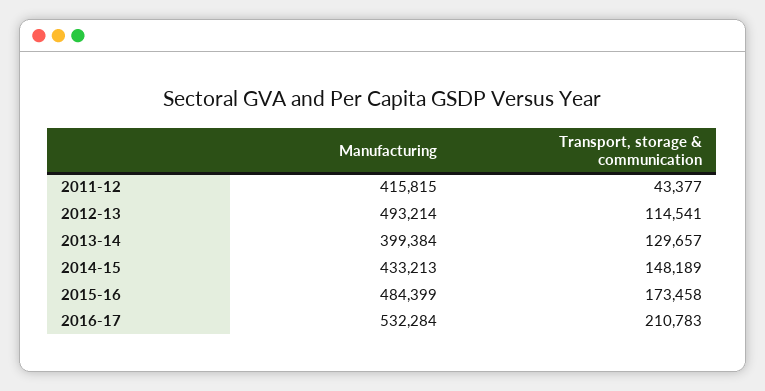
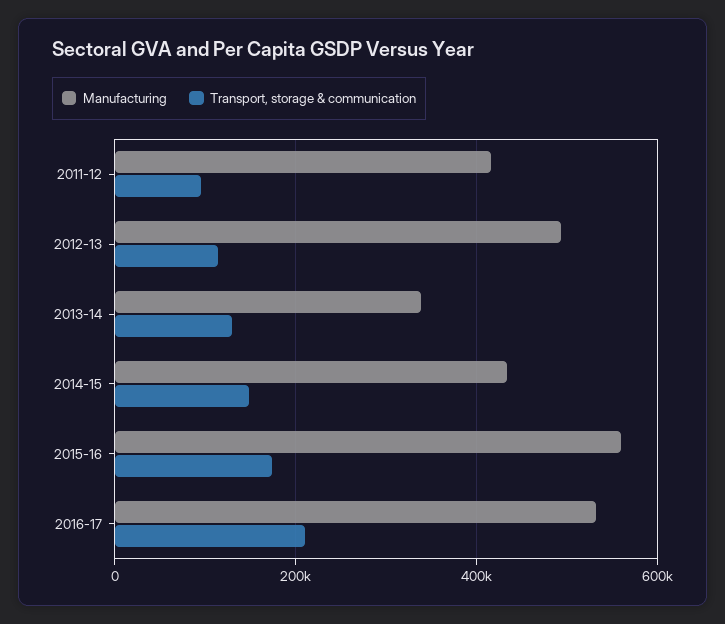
  {
    "Manufacturing": {
      "2011-12": 415815,
      "2012-13": 493214,
-     "2013-14": 399384,
+     "2013-14": 340000,
      "2014-15": 433213,
-     "2015-16": 484399,
+     "2015-16": 560000,
      "2016-17": 532284
    },
    "Transport, storage & communication": {
-     "2011-12": 43377,
+     "2011-12": 100000,
      "2012-13": 114541,
      "2013-14": 129657,
      "2014-15": 148189,
      "2015-16": 173458,
      "2016-17": 210783
    }
  }

